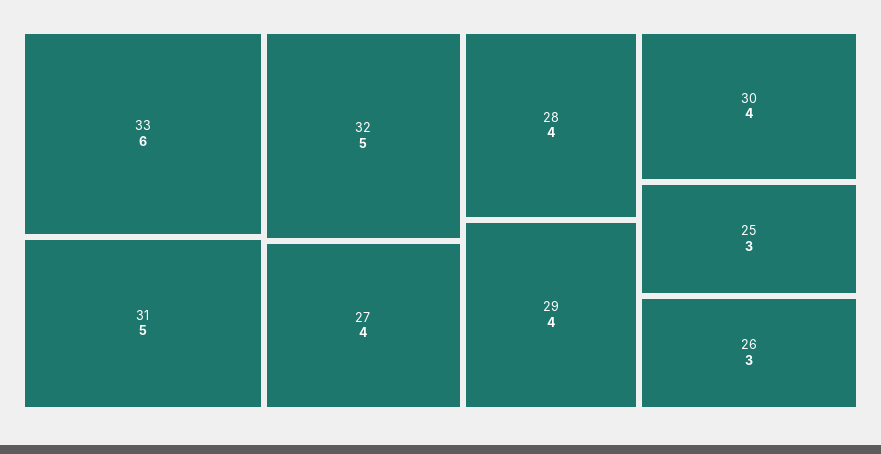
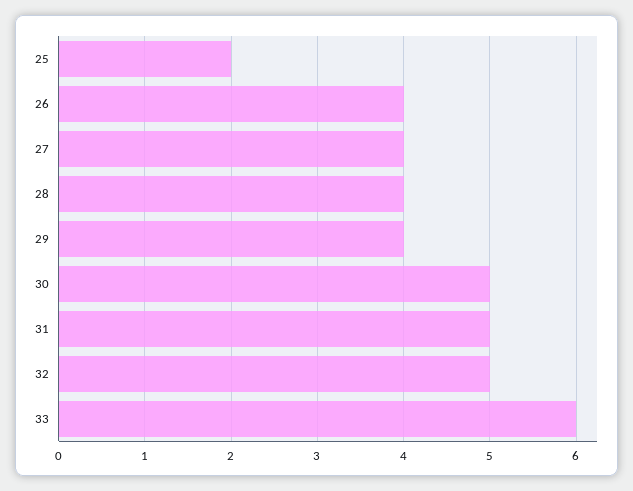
  {
    "33": 6,
    "31": 5,
    "32": 5,
    "27": 4,
    "28": 4,
    "29": 4,
-   "30": 4,
+   "30": 5,
-   "25": 3,
+   "25": 2,
-   "26": 3
+   "26": 4
  }

